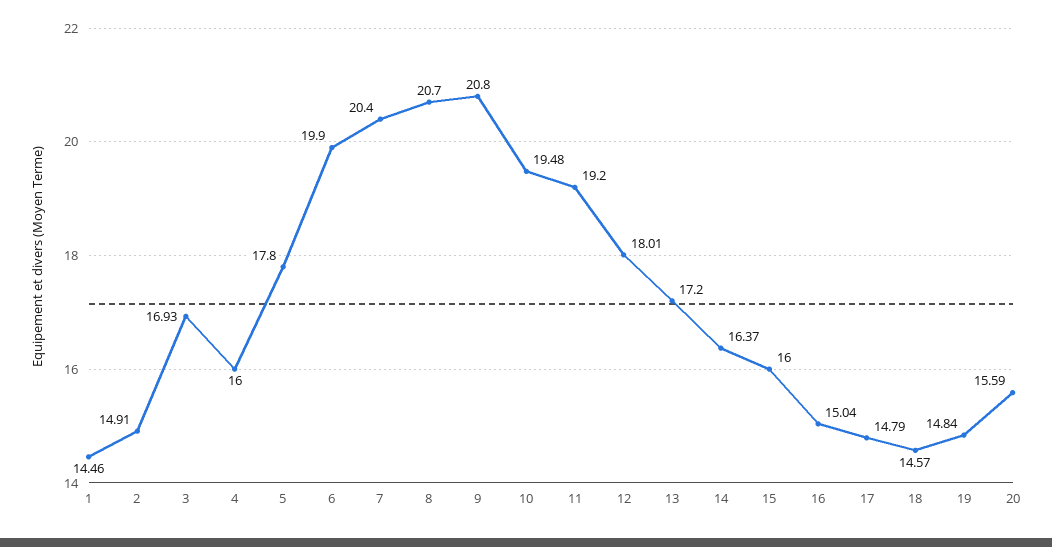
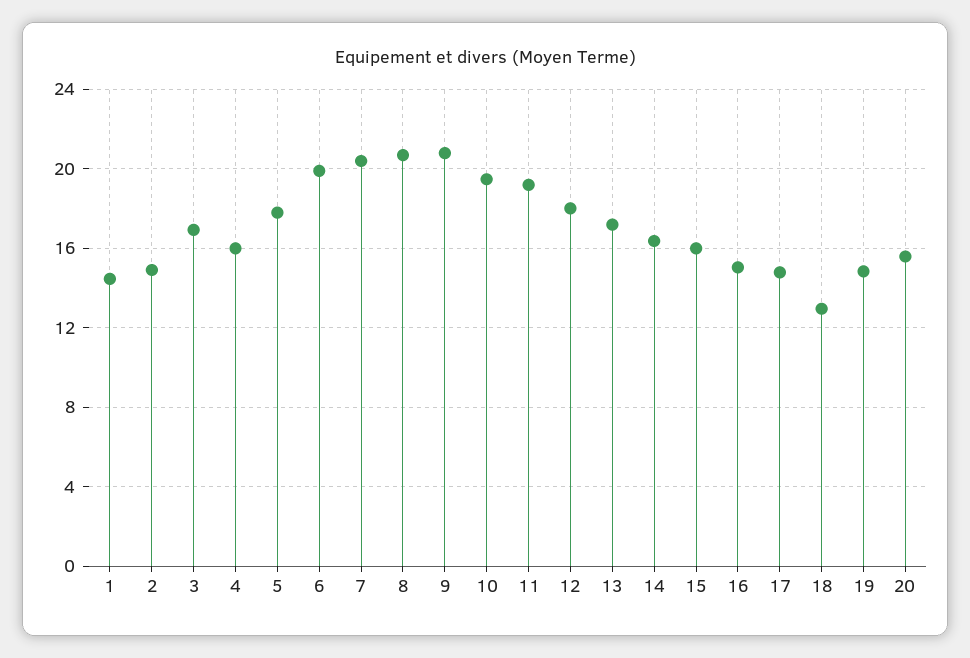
  {
    "1": 14.46,
    "2": 14.91,
    "3": 16.93,
    "4": 16,
    "5": 17.8,
    "6": 19.9,
    "7": 20.4,
    "8": 20.7,
    "9": 20.8,
    "10": 19.48,
    "11": 19.2,
    "12": 18.01,
    "13": 17.2,
    "14": 16.37,
    "15": 16,
    "16": 15.04,
    "17": 14.79,
-   "18": 14.57,
+   "18": 13,
    "19": 14.84,
    "20": 15.59
  }

